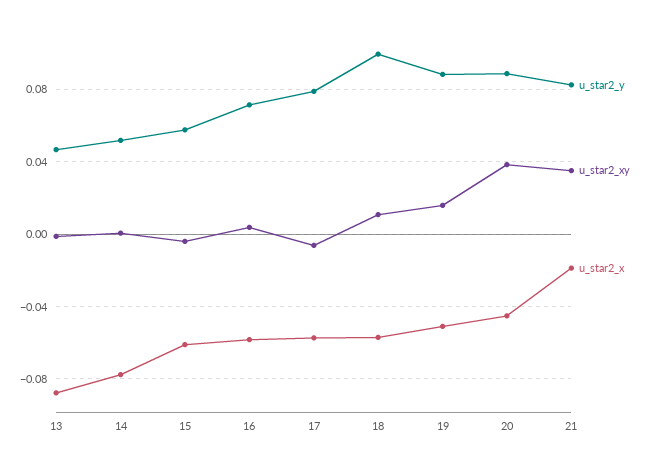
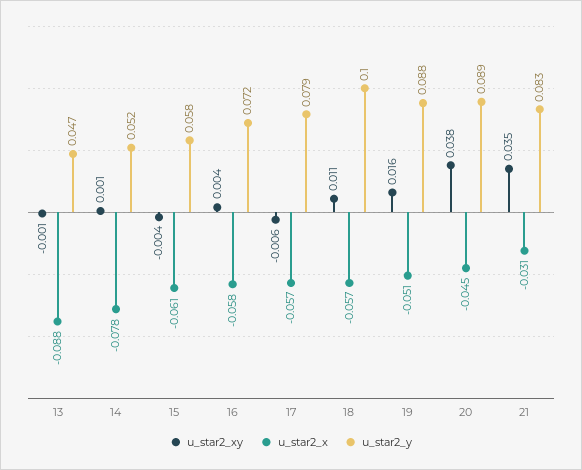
  {
    "u_star2_y": {
      "13": 0.047,
      "14": 0.052,
      "15": 0.058,
      "16": 0.072,
      "17": 0.079,
      "18": 0.1,
      "19": 0.088,
      "20": 0.089,
      "21": 0.083
    },
    "u_star2_xy": {
      "13": -0.001,
      "14": 0.001,
      "15": -0.004,
      "16": 0.004,
      "17": -0.006,
      "18": 0.011,
      "19": 0.016,
      "20": 0.038,
      "21": 0.035
    },
    "u_star2_x": {
      "13": -0.088,
      "14": -0.078,
      "15": -0.061,
      "16": -0.058,
      "17": -0.057,
      "18": -0.057,
      "19": -0.051,
      "20": -0.045,
-     "21": -0.02
+     "21": -0.031
    }
  }

